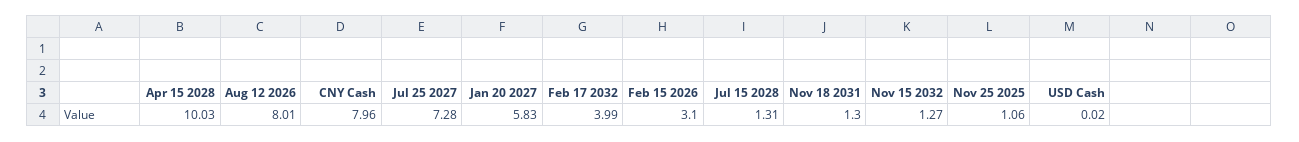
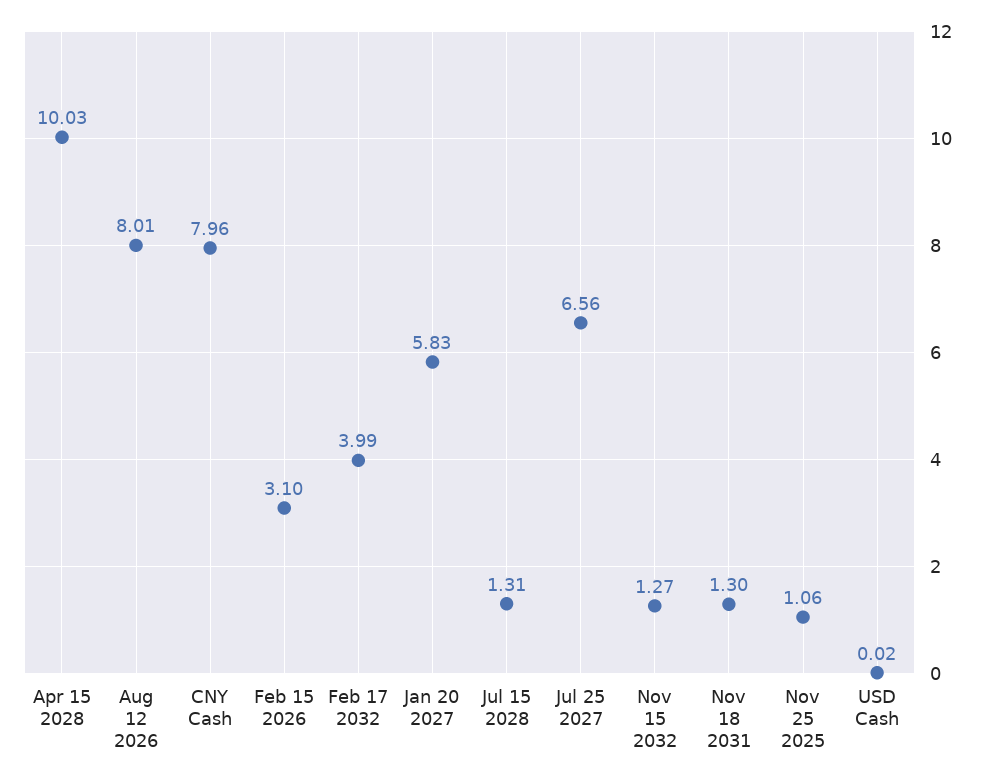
  {
    "Apr 15 2028": 10.03,
    "Aug 12 2026": 8.01,
    "CNY Cash": 7.96,
-   "Jul 25 2027": 7.28,
+   "Jul 25 2027": 6.56,
    "Jan 20 2027": 5.83,
    "Feb 17 2032": 3.99,
    "Feb 15 2026": 3.1,
    "Jul 15 2028": 1.31,
    "Nov 18 2031": 1.3,
    "Nov 15 2032": 1.27,
    "Nov 25 2025": 1.06,
    "USD Cash": 0.02
  }

